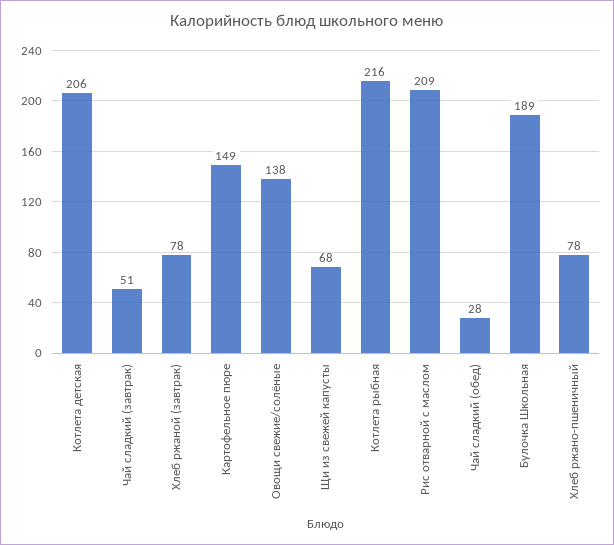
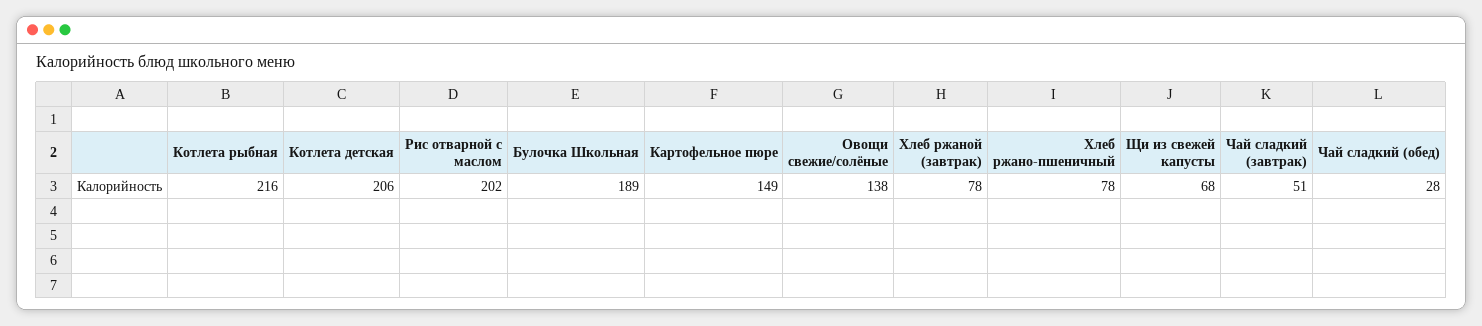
  {
    "Котлета детская": 206,
    "Чай сладкий (завтрак)": 51,
    "Хлеб ржаной (завтрак)": 78,
    "Картофельное пюре": 149,
    "Овощи свежие/солёные": 138,
    "Щи из свежей капусты": 68,
    "Котлета рыбная": 216,
-   "Рис отварной с маслом": 209,
+   "Рис отварной с маслом": 202,
    "Чай сладкий (обед)": 28,
    "Булочка Школьная": 189,
    "Хлеб ржано-пшеничный": 78
  }

